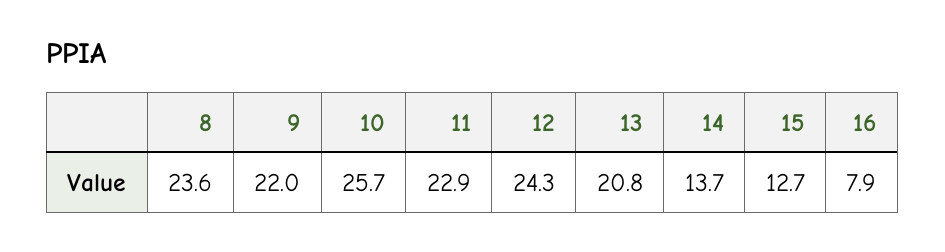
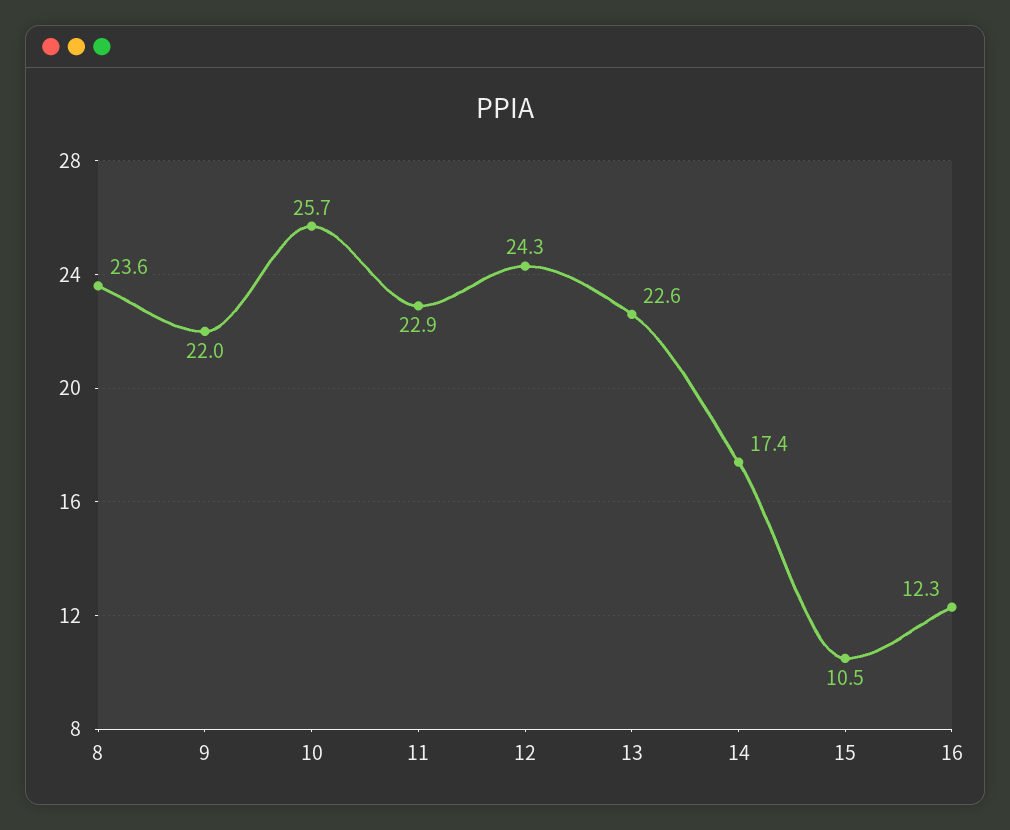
  {
    "8": 23.6,
    "9": 22,
    "10": 25.7,
    "11": 22.9,
    "12": 24.3,
-   "13": 20.8,
+   "13": 22.6,
-   "14": 13.7,
+   "14": 17.4,
-   "15": 12.7,
+   "15": 10.5,
-   "16": 7.9
+   "16": 12.3
  }

